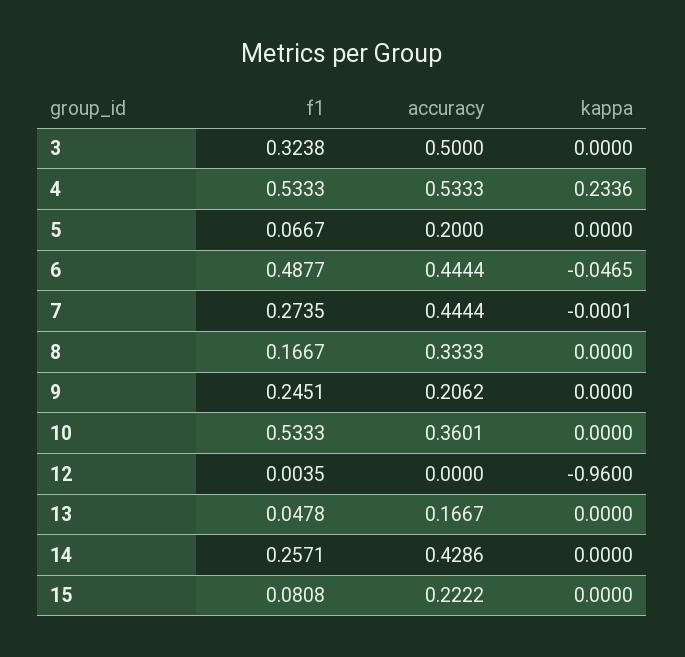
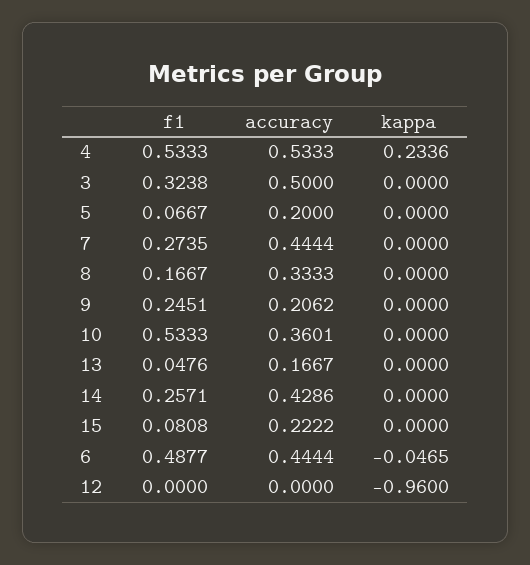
  {
    "f1": {
      "3": 0.3238,
      "4": 0.5333,
      "5": 0.0667,
      "6": 0.4877,
      "7": 0.2735,
      "8": 0.1667,
      "9": 0.2451,
      "10": 0.5333,
-     "12": 0.0035,
+     "12": 0,
-     "13": 0.0478,
+     "13": 0.0476,
      "14": 0.2571,
      "15": 0.0808
    },
    "accuracy": {
      "3": 0.5,
      "4": 0.5333,
      "5": 0.2,
      "6": 0.4444,
      "7": 0.4444,
      "8": 0.3333,
      "9": 0.2062,
      "10": 0.3601,
      "12": 0,
      "13": 0.1667,
      "14": 0.4286,
      "15": 0.2222
    },
    "kappa": {
      "3": 0,
      "4": 0.2336,
      "5": 0,
      "6": -0.0465,
-     "7": -0.0001,
+     "7": 0,
      "8": 0,
      "9": 0,
      "10": 0,
      "12": -0.96,
      "13": 0,
      "14": 0,
      "15": 0
    }
  }

